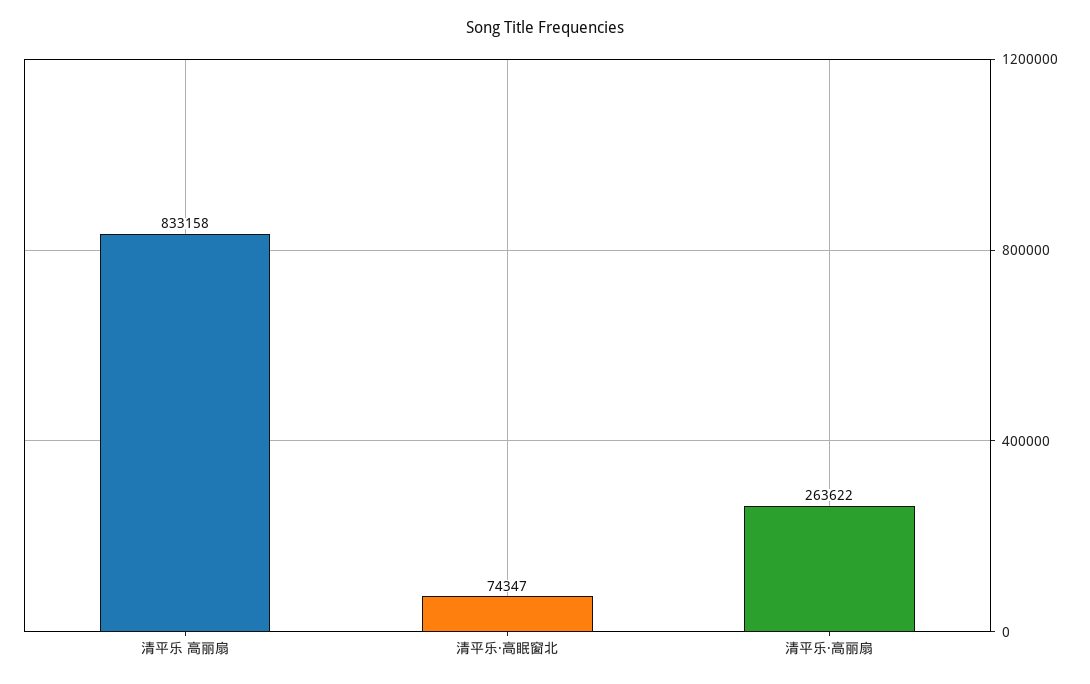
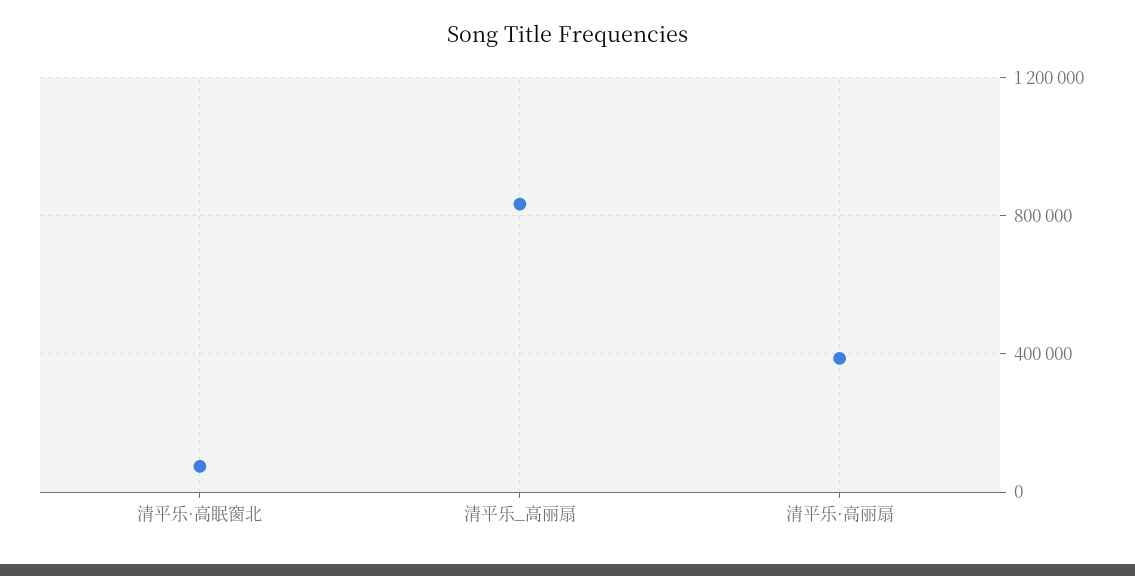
  {
    "清平乐 高丽扇": 833158,
    "清平乐·高眠窗北": 74347,
-   "清平乐·高丽扇": 263622
+   "清平乐·高丽扇": 400000
  }

